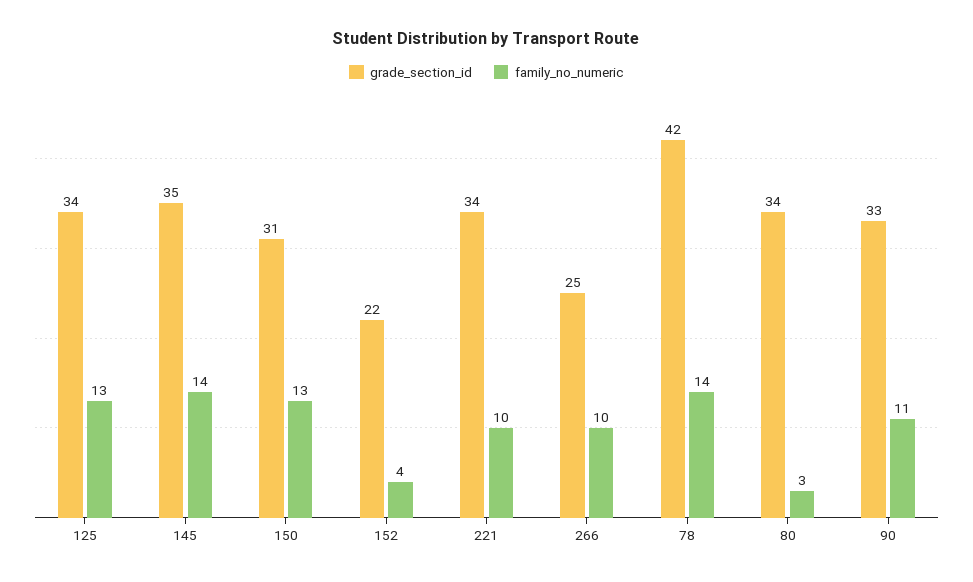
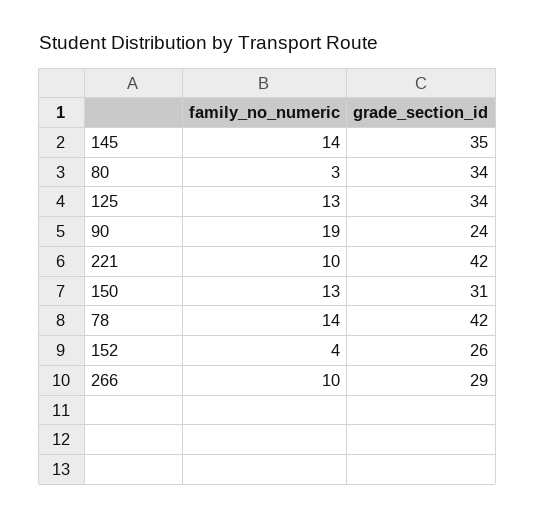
  {
    "grade_section_id": {
      "125": 34,
      "145": 35,
      "150": 31,
-     "152": 22,
+     "152": 26,
-     "221": 34,
+     "221": 42,
-     "266": 25,
+     "266": 29,
      "78": 42,
      "80": 34,
-     "90": 33
+     "90": 24
    },
    "family_no_numeric": {
      "125": 13,
      "145": 14,
      "150": 13,
      "152": 4,
      "221": 10,
      "266": 10,
      "78": 14,
      "80": 3,
-     "90": 11
+     "90": 19
    }
  }

